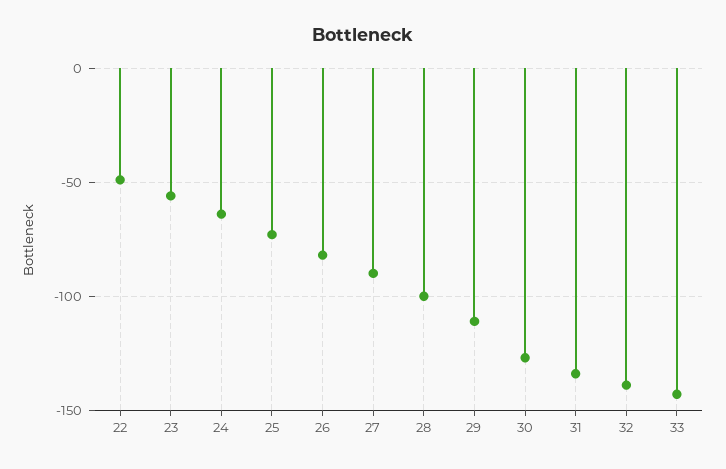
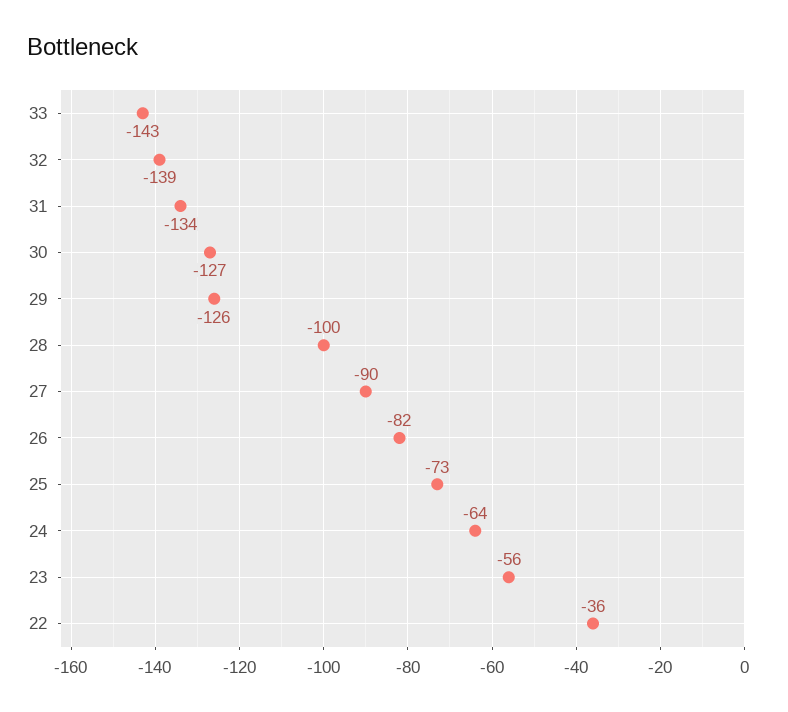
  {
-   "22": -50,
+   "22": -36,
    "23": -56,
    "24": -64,
    "25": -73,
    "26": -82,
    "27": -90,
    "28": -100,
-   "29": -110,
+   "29": -126,
    "30": -127,
    "31": -134,
    "32": -139,
    "33": -143
  }

